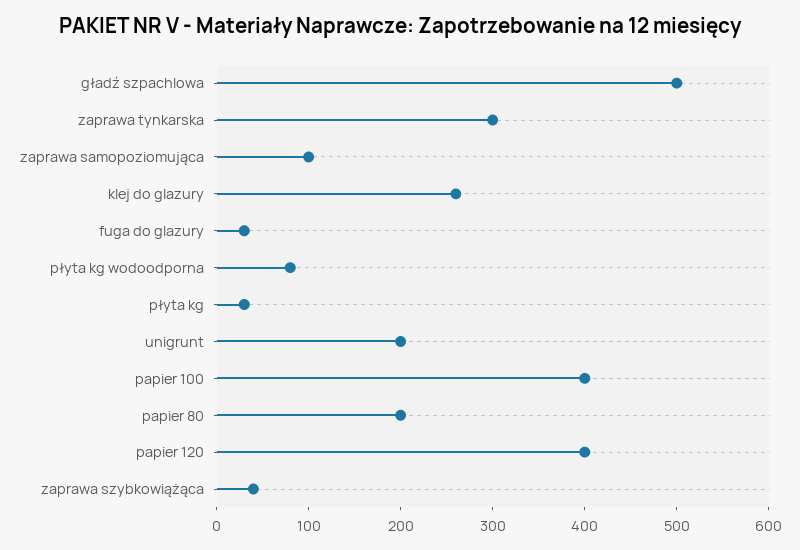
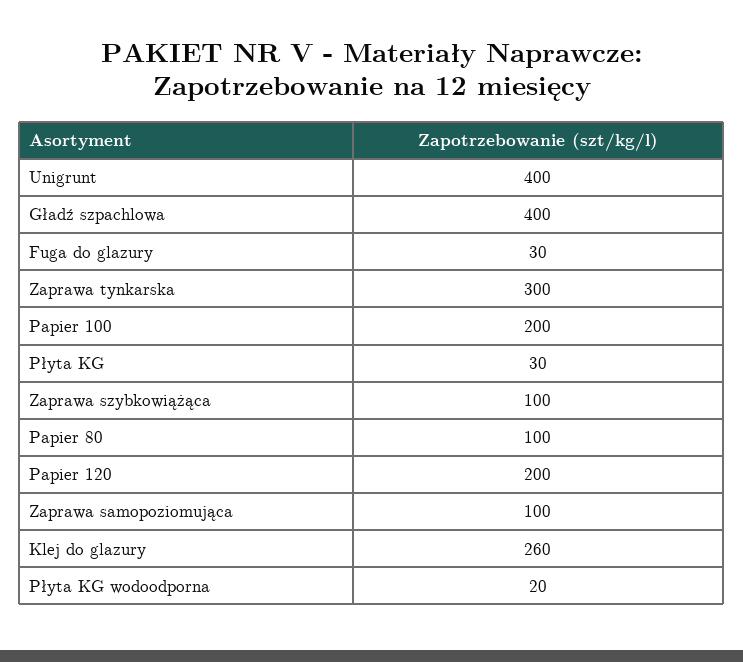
  {
-   "gładź szpachlowa": 500,
+   "gładź szpachlowa": 400,
    "zaprawa tynkarska": 300,
    "zaprawa samopoziomująca": 100,
    "klej do glazury": 260,
    "fuga do glazury": 30,
-   "płyta kg wodoodporna": 80,
+   "płyta kg wodoodporna": 20,
    "płyta kg": 30,
-   "unigrunt": 200,
+   "unigrunt": 400,
-   "papier 100": 400,
+   "papier 100": 200,
-   "papier 80": 200,
+   "papier 80": 100,
-   "papier 120": 400,
+   "papier 120": 200,
-   "zaprawa szybkowiążąca": 40
+   "zaprawa szybkowiążąca": 100
  }

